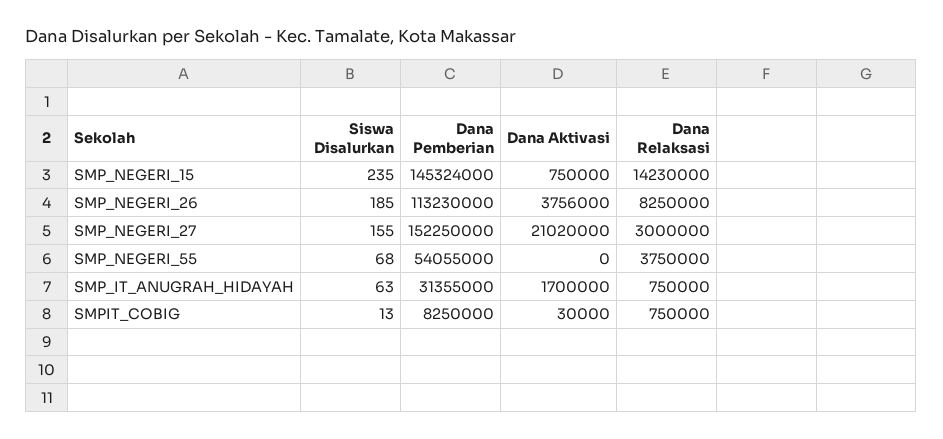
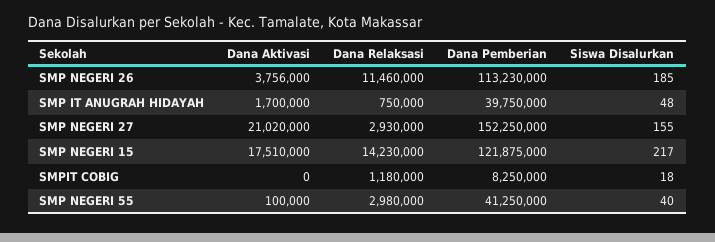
  {
    "Siswa Disalurkan": {
-     "SMP_NEGERI_15": 235,
+     "SMP_NEGERI_15": 217,
      "SMP_NEGERI_26": 185,
      "SMP_NEGERI_27": 155,
-     "SMP_NEGERI_55": 68,
+     "SMP_NEGERI_55": 40,
-     "SMP_IT_ANUGRAH_HIDAYAH": 63,
+     "SMP_IT_ANUGRAH_HIDAYAH": 48,
-     "SMPIT_COBIG": 13
+     "SMPIT_COBIG": 18
    },
    "Dana Pemberian": {
-     "SMP_NEGERI_15": 145324000,
+     "SMP_NEGERI_15": 121875000,
      "SMP_NEGERI_26": 113230000,
      "SMP_NEGERI_27": 152250000,
-     "SMP_NEGERI_55": 54055000,
+     "SMP_NEGERI_55": 41250000,
-     "SMP_IT_ANUGRAH_HIDAYAH": 31355000,
+     "SMP_IT_ANUGRAH_HIDAYAH": 39750000,
      "SMPIT_COBIG": 8250000
    },
    "Dana Aktivasi": {
-     "SMP_NEGERI_15": 750000,
+     "SMP_NEGERI_15": 17510000,
      "SMP_NEGERI_26": 3756000,
      "SMP_NEGERI_27": 21020000,
-     "SMP_NEGERI_55": 0,
+     "SMP_NEGERI_55": 100000,
      "SMP_IT_ANUGRAH_HIDAYAH": 1700000,
-     "SMPIT_COBIG": 30000
+     "SMPIT_COBIG": 0
    },
    "Dana Relaksasi": {
      "SMP_NEGERI_15": 14230000,
-     "SMP_NEGERI_26": 8250000,
+     "SMP_NEGERI_26": 11460000,
-     "SMP_NEGERI_27": 3000000,
+     "SMP_NEGERI_27": 2930000,
-     "SMP_NEGERI_55": 3750000,
+     "SMP_NEGERI_55": 2980000,
      "SMP_IT_ANUGRAH_HIDAYAH": 750000,
-     "SMPIT_COBIG": 750000
+     "SMPIT_COBIG": 1180000
    }
  }

